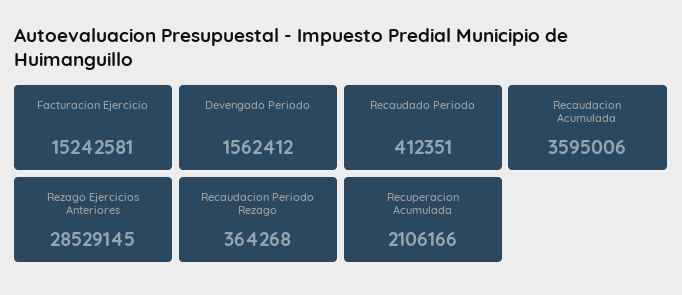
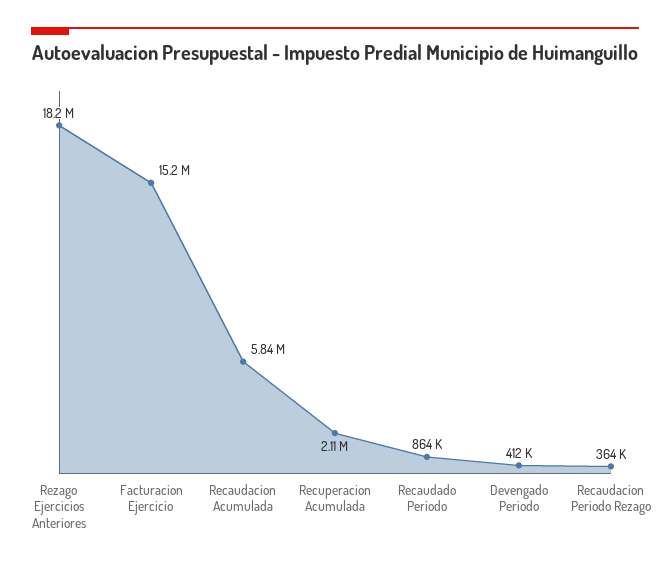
  {
    "Facturacion Ejercicio": 15242581,
-   "Devengado Periodo": 1562412,
+   "Devengado Periodo": 412000,
-   "Recaudado Periodo": 412351,
+   "Recaudado Periodo": 864000,
-   "Recaudacion Acumulada": 3595006,
+   "Recaudacion Acumulada": 5840000,
-   "Rezago Ejercicios Anteriores": 28529145,
+   "Rezago Ejercicios Anteriores": 18200000,
    "Recaudacion Periodo Rezago": 364268,
    "Recuperacion Acumulada": 2106166
  }

